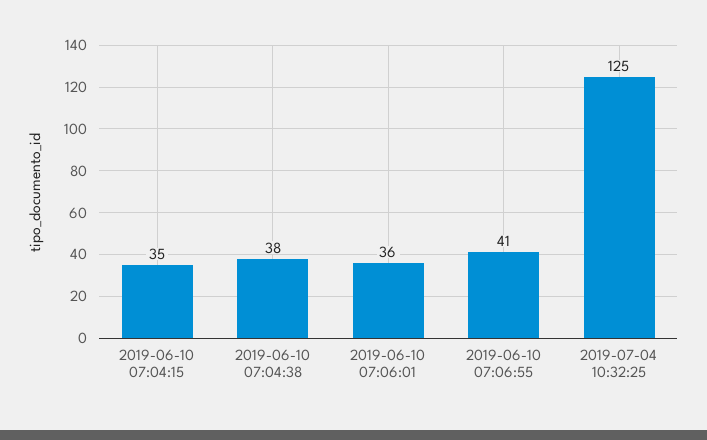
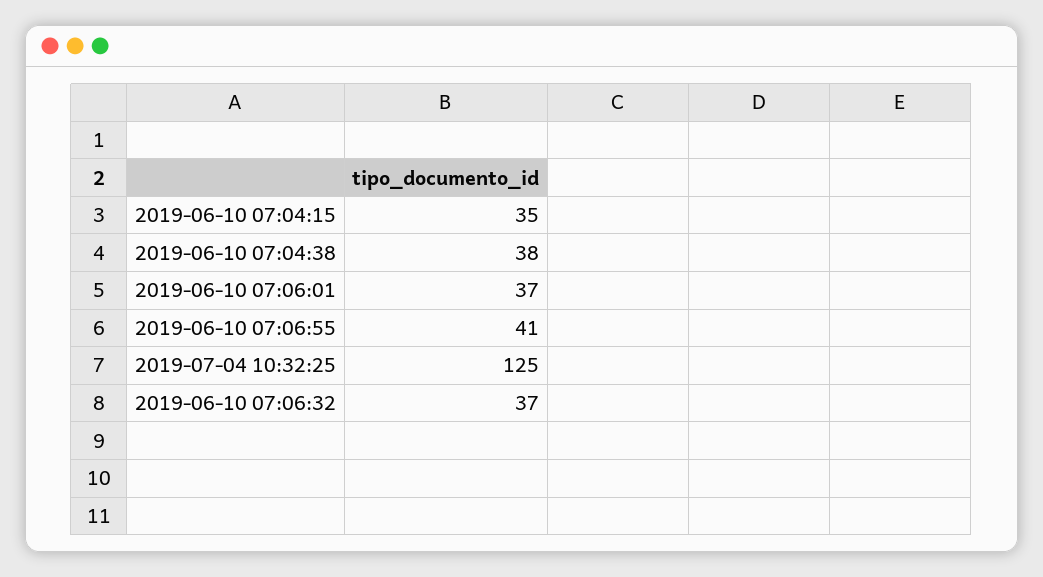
  {
    "2019-06-10 07:04:15": 35,
    "2019-06-10 07:04:38": 38,
-   "2019-06-10 07:06:01": 36,
+   "2019-06-10 07:06:01": 37,
    "2019-06-10 07:06:55": 41,
-   "2019-07-04 10:32:25": 125
+   "2019-07-04 10:32:25": 125,
+   "2019-06-10 07:06:32": 37
  }

